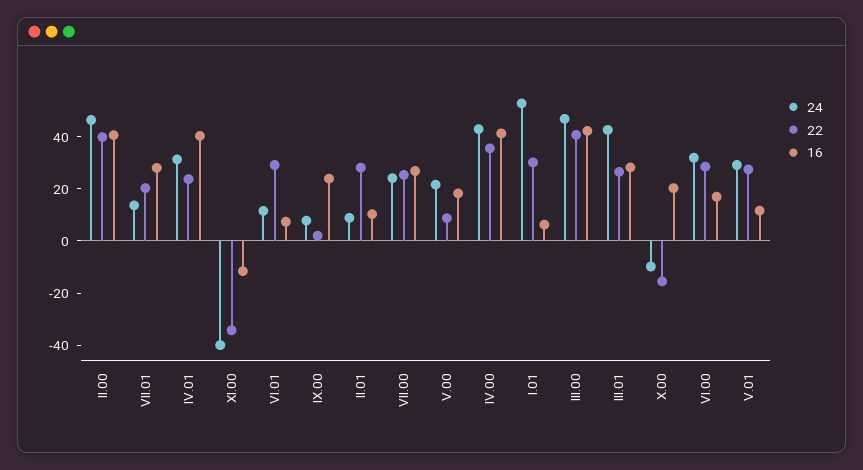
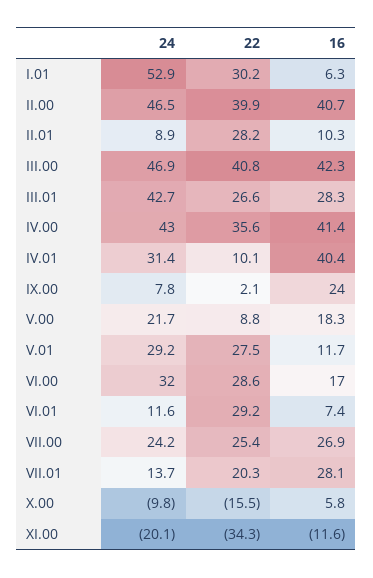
  {
    "24": {
      "II.00": 46.5,
      "VII.01": 13.7,
      "IV.01": 31.4,
-     "XI.00": -40,
+     "XI.00": -20.1,
      "VI.01": 11.6,
      "IX.00": 7.8,
      "II.01": 8.9,
      "VII.00": 24.2,
      "V.00": 21.7,
      "IV.00": 43,
      "I.01": 52.9,
      "III.00": 46.9,
      "III.01": 42.7,
      "X.00": -9.8,
      "VI.00": 32,
      "V.01": 29.2
    },
    "22": {
      "II.00": 39.9,
      "VII.01": 20.3,
-     "IV.01": 25,
+     "IV.01": 10.1,
      "XI.00": -34.3,
      "VI.01": 29.2,
      "IX.00": 2.1,
      "II.01": 28.2,
      "VII.00": 25.4,
      "V.00": 8.8,
      "IV.00": 35.6,
      "I.01": 30.2,
      "III.00": 40.8,
      "III.01": 26.6,
      "X.00": -15.5,
      "VI.00": 28.6,
      "V.01": 27.5
    },
    "16": {
      "II.00": 40.7,
      "VII.01": 28.1,
      "IV.01": 40.4,
      "XI.00": -11.6,
      "VI.01": 7.4,
      "IX.00": 24,
      "II.01": 10.3,
      "VII.00": 26.9,
      "V.00": 18.3,
      "IV.00": 41.4,
      "I.01": 6.3,
      "III.00": 42.3,
      "III.01": 28.3,
-     "X.00": 20,
+     "X.00": 5.8,
      "VI.00": 17,
      "V.01": 11.7
    }
  }

